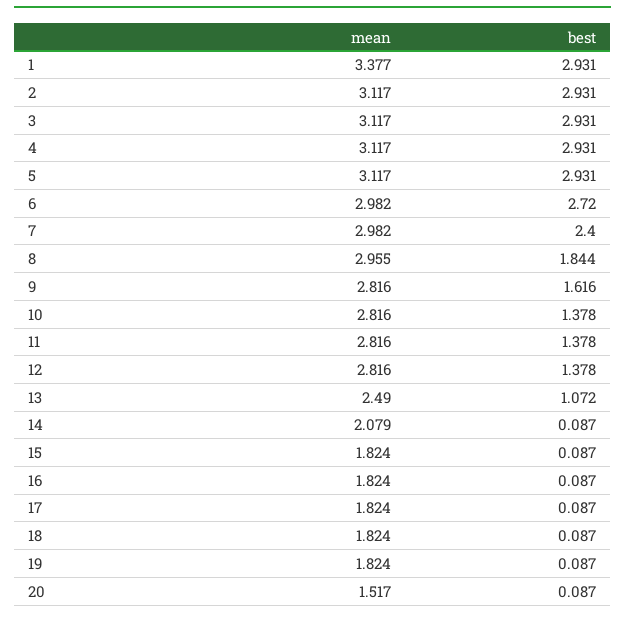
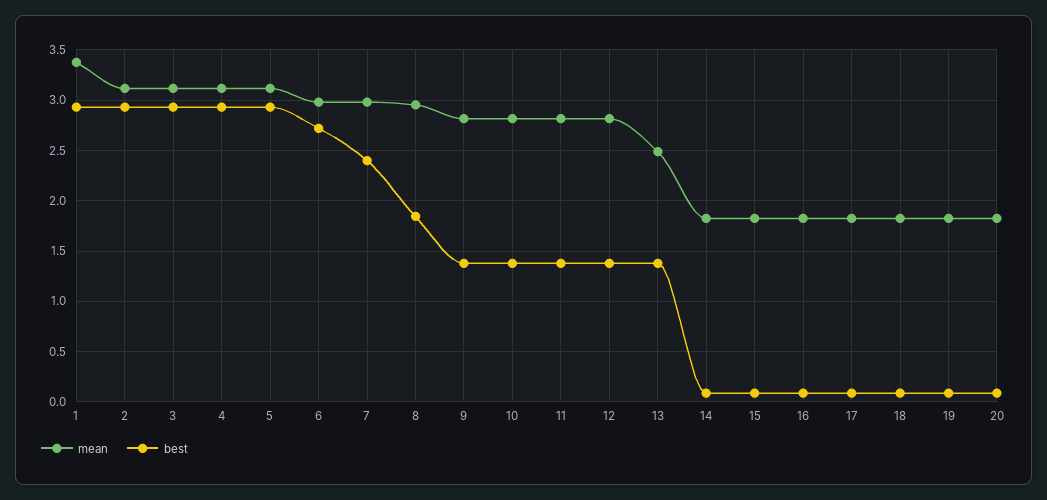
  {
    "mean": {
      "1": 3.377,
      "2": 3.117,
      "3": 3.117,
      "4": 3.117,
      "5": 3.117,
      "6": 2.982,
      "7": 2.982,
      "8": 2.955,
      "9": 2.816,
      "10": 2.816,
      "11": 2.816,
      "12": 2.816,
      "13": 2.49,
-     "14": 2.079,
+     "14": 1.8,
      "15": 1.824,
      "16": 1.824,
      "17": 1.824,
      "18": 1.824,
      "19": 1.824,
-     "20": 1.517
+     "20": 1.8
    },
    "best": {
      "1": 2.931,
      "2": 2.931,
      "3": 2.931,
      "4": 2.931,
      "5": 2.931,
      "6": 2.72,
      "7": 2.4,
      "8": 1.844,
-     "9": 1.616,
+     "9": 1.4,
      "10": 1.378,
      "11": 1.378,
      "12": 1.378,
-     "13": 1.072,
+     "13": 1.4,
      "14": 0.087,
      "15": 0.087,
      "16": 0.087,
      "17": 0.087,
      "18": 0.087,
      "19": 0.087,
      "20": 0.087
    }
  }

